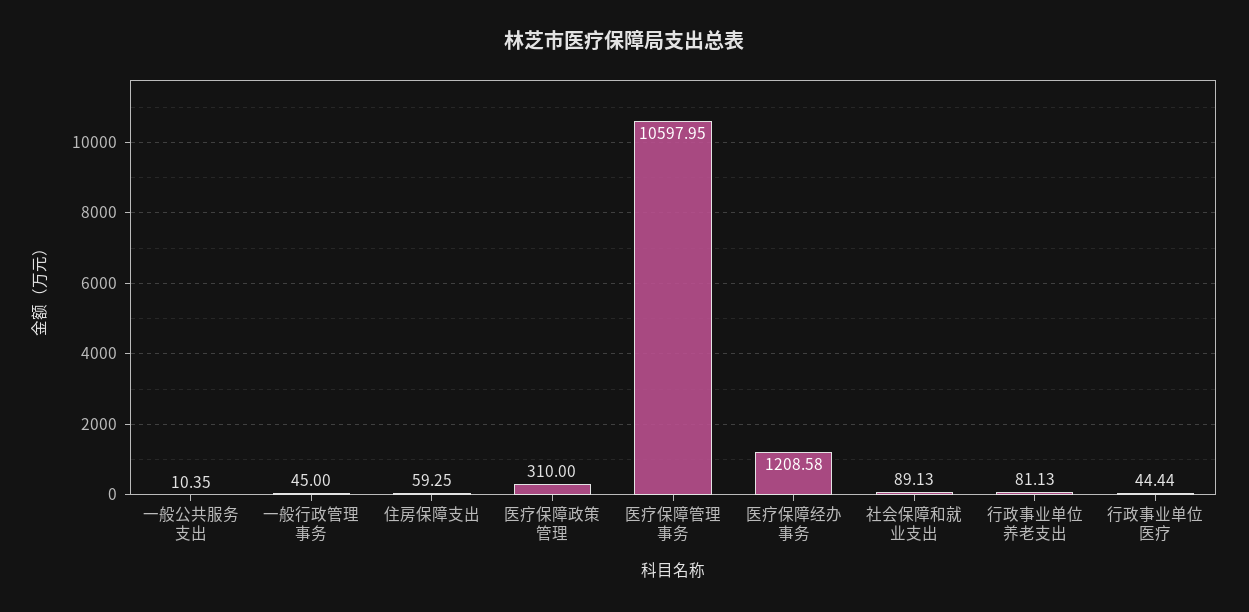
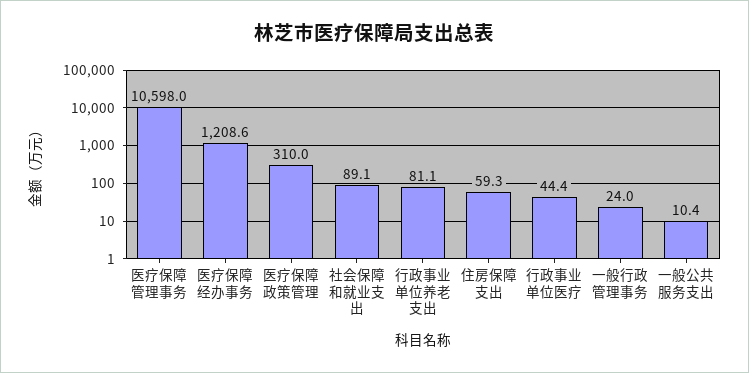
  {
    "一般公共服务支出": 10.35,
-   "一般行政管理事务": 45,
+   "一般行政管理事务": 24,
    "住房保障支出": 59.25,
    "医疗保障政策管理": 310,
    "医疗保障管理事务": 10597.95,
    "医疗保障经办事务": 1208.58,
    "社会保障和就业支出": 89.13,
    "行政事业单位养老支出": 81.13,
    "行政事业单位医疗": 44.44
  }

